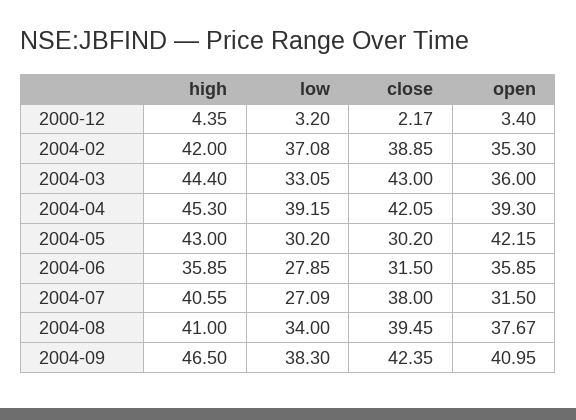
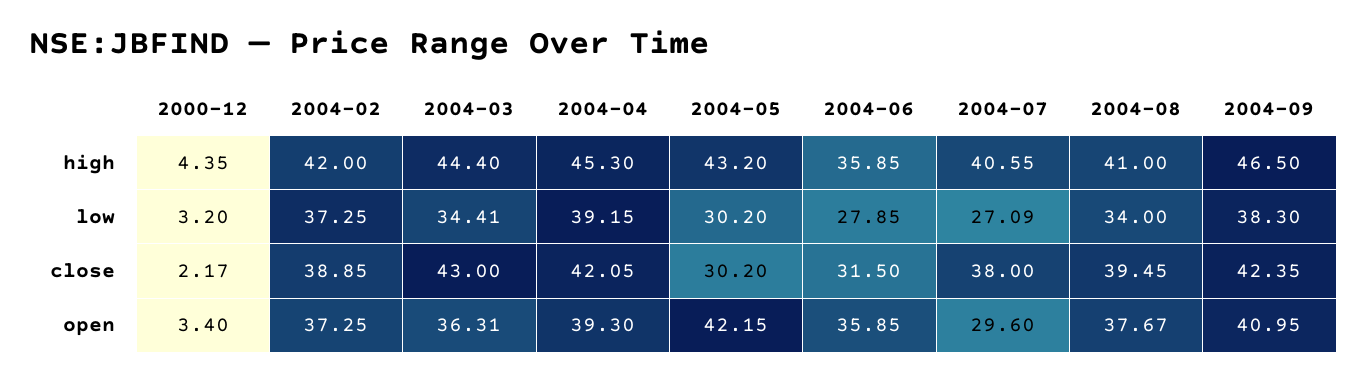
  {
    "high": {
      "2000-12": 4.35,
      "2004-02": 42,
      "2004-03": 44.4,
      "2004-04": 45.3,
-     "2004-05": 43,
+     "2004-05": 43.2,
      "2004-06": 35.85,
      "2004-07": 40.55,
      "2004-08": 41,
      "2004-09": 46.5
    },
    "low": {
      "2000-12": 3.2,
-     "2004-02": 37.08,
+     "2004-02": 37.25,
-     "2004-03": 33.05,
+     "2004-03": 34.41,
      "2004-04": 39.15,
      "2004-05": 30.2,
      "2004-06": 27.85,
      "2004-07": 27.09,
      "2004-08": 34,
      "2004-09": 38.3
    },
    "close": {
      "2000-12": 2.17,
      "2004-02": 38.85,
      "2004-03": 43,
      "2004-04": 42.05,
      "2004-05": 30.2,
      "2004-06": 31.5,
      "2004-07": 38,
      "2004-08": 39.45,
      "2004-09": 42.35
    },
    "open": {
      "2000-12": 3.4,
-     "2004-02": 35.3,
+     "2004-02": 37.25,
-     "2004-03": 36,
+     "2004-03": 36.31,
      "2004-04": 39.3,
      "2004-05": 42.15,
      "2004-06": 35.85,
-     "2004-07": 31.5,
+     "2004-07": 29.6,
      "2004-08": 37.67,
      "2004-09": 40.95
    }
  }

